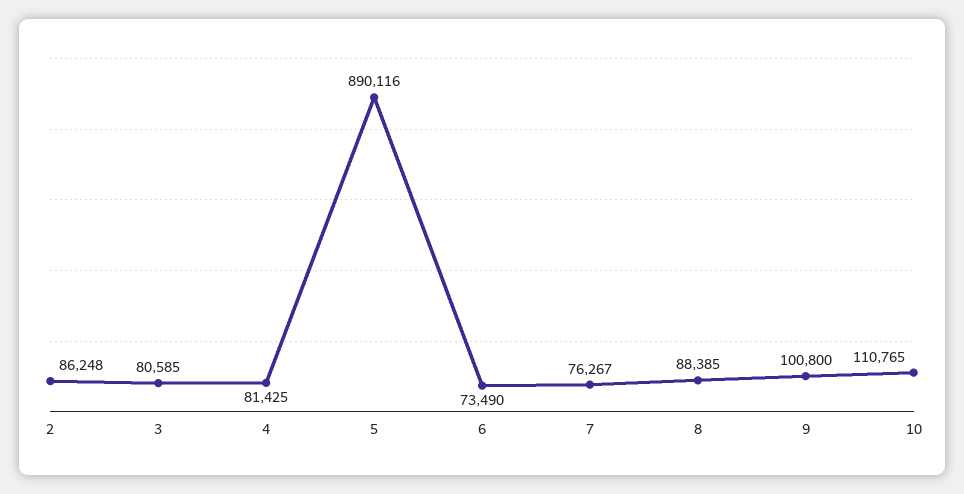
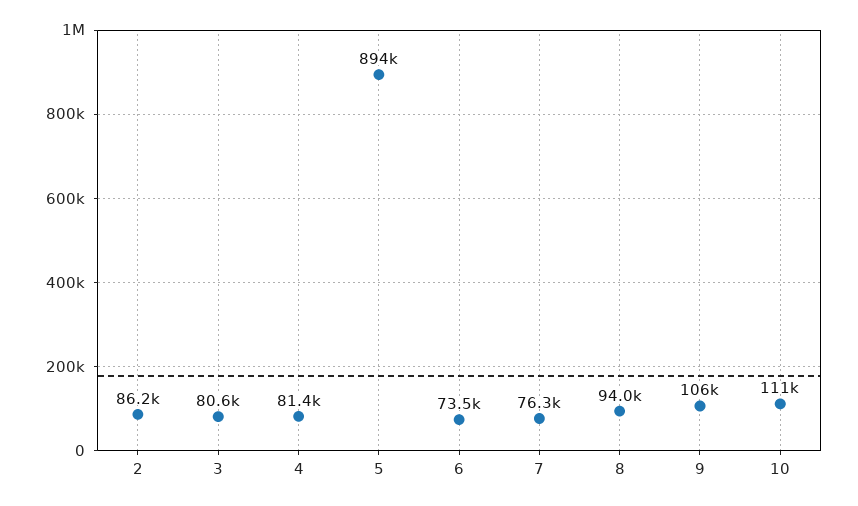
  {
    "2": 86248,
    "3": 80585,
    "4": 81425,
-   "5": 890116,
+   "5": 894000,
    "6": 73490,
    "7": 76267,
-   "8": 88385,
+   "8": 94000,
-   "9": 100800,
+   "9": 106000,
    "10": 110765
  }

